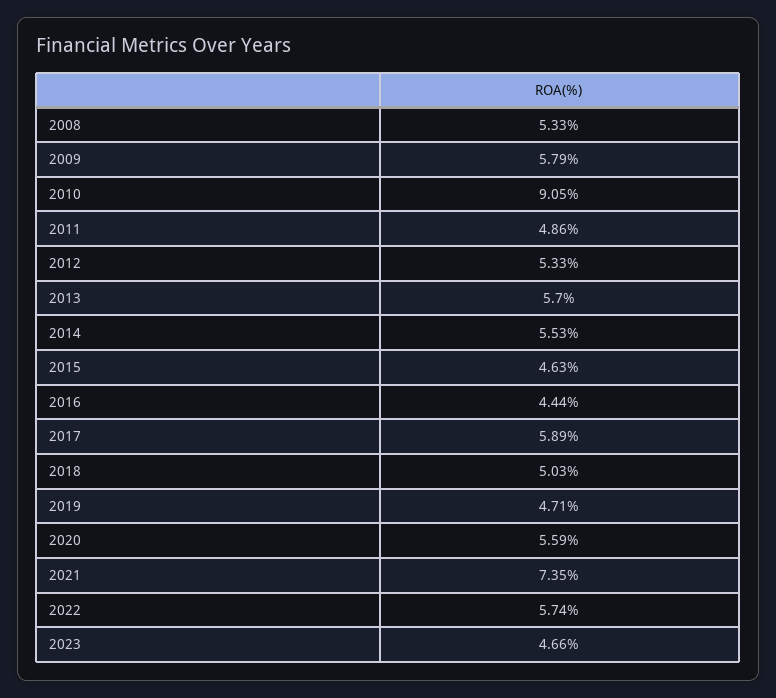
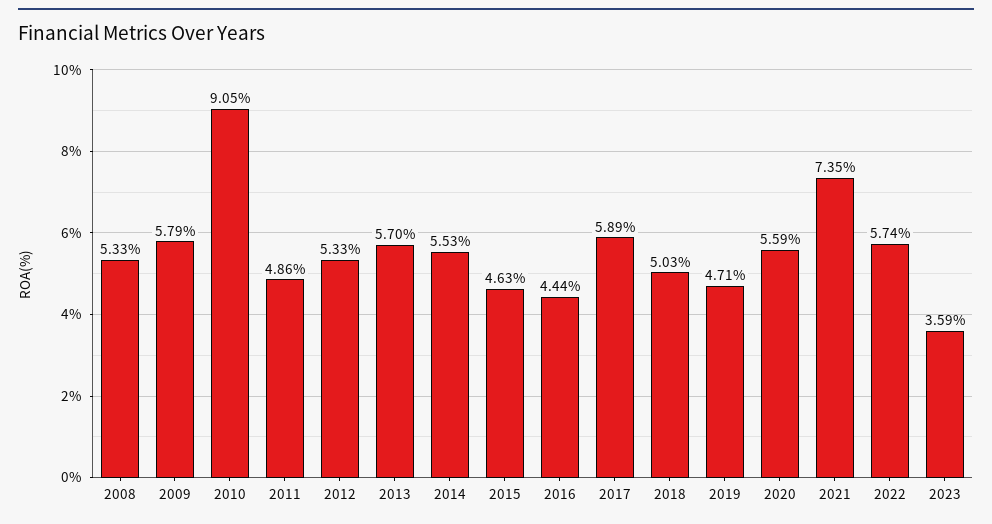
  {
    "2008": 5.33,
    "2009": 5.79,
    "2010": 9.05,
    "2011": 4.86,
    "2012": 5.33,
    "2013": 5.7,
    "2014": 5.53,
    "2015": 4.63,
    "2016": 4.44,
    "2017": 5.89,
    "2018": 5.03,
    "2019": 4.71,
    "2020": 5.59,
    "2021": 7.35,
    "2022": 5.74,
-   "2023": 4.66
+   "2023": 3.59
  }

